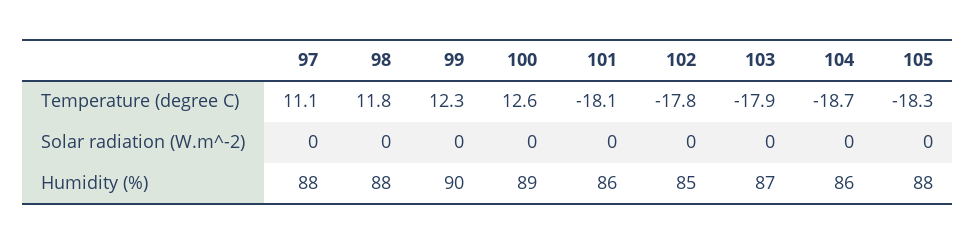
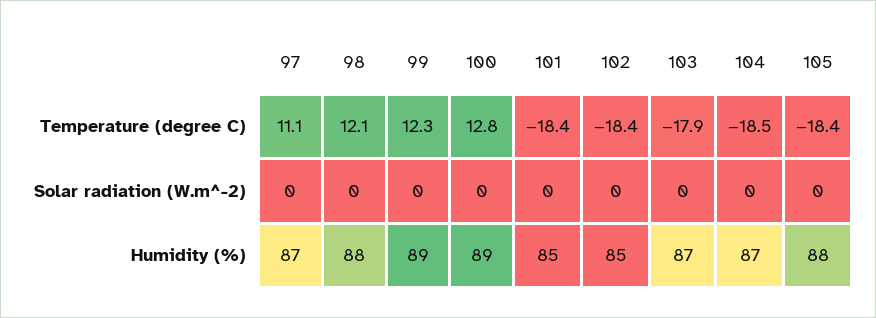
  {
    "97": {
      "Temperature (degree C)": 11.1,
      "Solar radiation (W.m^-2)": 0,
-     "Humidity (%)": 88
+     "Humidity (%)": 87
    },
    "98": {
-     "Temperature (degree C)": 11.8,
+     "Temperature (degree C)": 12.1,
      "Solar radiation (W.m^-2)": 0,
      "Humidity (%)": 88
    },
    "99": {
      "Temperature (degree C)": 12.3,
      "Solar radiation (W.m^-2)": 0,
-     "Humidity (%)": 90
+     "Humidity (%)": 89
    },
    "100": {
-     "Temperature (degree C)": 12.6,
+     "Temperature (degree C)": 12.8,
      "Solar radiation (W.m^-2)": 0,
      "Humidity (%)": 89
    },
    "101": {
-     "Temperature (degree C)": -18.1,
+     "Temperature (degree C)": -18.4,
      "Solar radiation (W.m^-2)": 0,
-     "Humidity (%)": 86
+     "Humidity (%)": 85
    },
    "102": {
-     "Temperature (degree C)": -17.8,
+     "Temperature (degree C)": -18.4,
      "Solar radiation (W.m^-2)": 0,
      "Humidity (%)": 85
    },
    "103": {
      "Temperature (degree C)": -17.9,
      "Solar radiation (W.m^-2)": 0,
      "Humidity (%)": 87
    },
    "104": {
-     "Temperature (degree C)": -18.7,
+     "Temperature (degree C)": -18.5,
      "Solar radiation (W.m^-2)": 0,
-     "Humidity (%)": 86
+     "Humidity (%)": 87
    },
    "105": {
-     "Temperature (degree C)": -18.3,
+     "Temperature (degree C)": -18.4,
      "Solar radiation (W.m^-2)": 0,
      "Humidity (%)": 88
    }
  }

